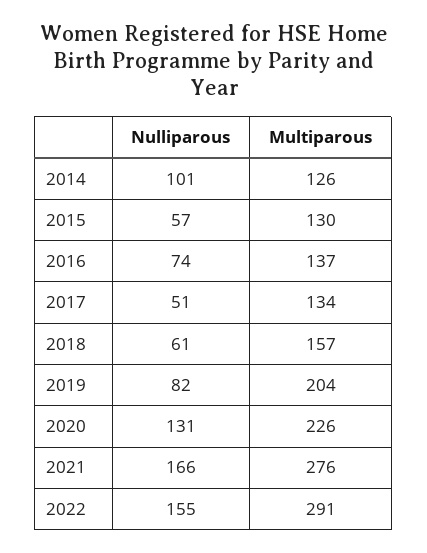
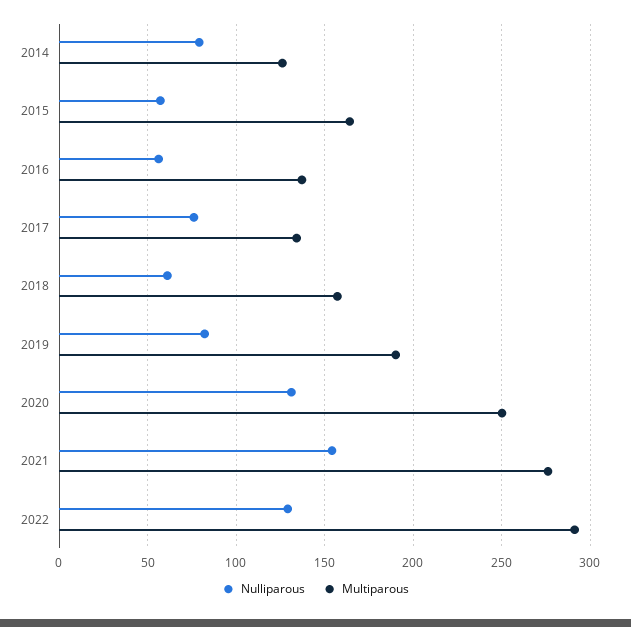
  {
    "Nulliparous": {
-     "2014": 101,
+     "2014": 80,
      "2015": 57,
-     "2016": 74,
+     "2016": 55,
-     "2017": 51,
+     "2017": 75,
      "2018": 61,
      "2019": 82,
      "2020": 131,
-     "2021": 166,
+     "2021": 155,
-     "2022": 155
+     "2022": 130
    },
    "Multiparous": {
      "2014": 126,
-     "2015": 130,
+     "2015": 165,
      "2016": 137,
      "2017": 134,
      "2018": 157,
-     "2019": 204,
+     "2019": 190,
-     "2020": 226,
+     "2020": 250,
      "2021": 276,
      "2022": 291
    }
  }

